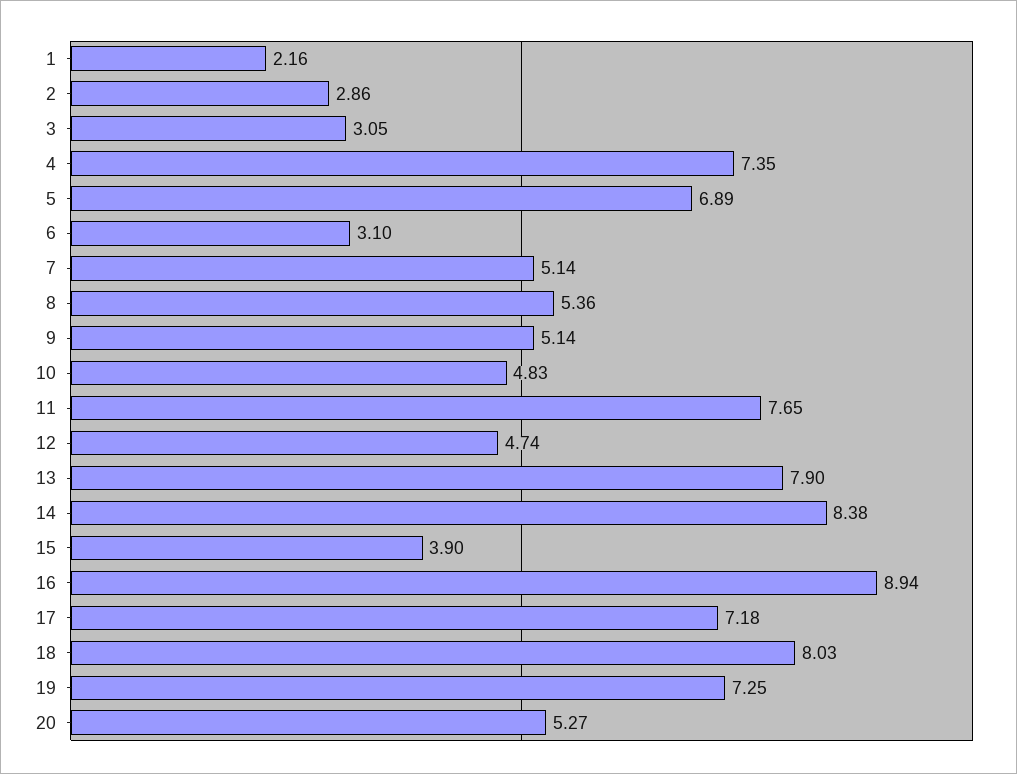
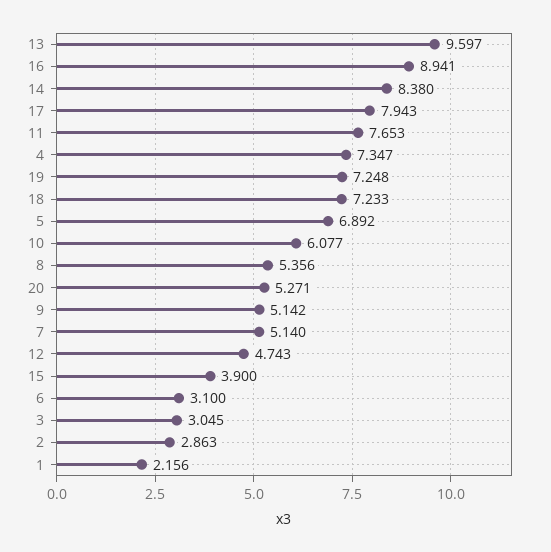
  {
    "1": 2.156,
    "2": 2.863,
    "3": 3.045,
    "4": 7.347,
    "5": 6.892,
    "6": 3.1,
    "7": 5.14,
    "8": 5.356,
    "9": 5.142,
-   "10": 4.83,
+   "10": 6.077,
    "11": 7.653,
    "12": 4.743,
-   "13": 7.9,
+   "13": 9.597,
    "14": 8.38,
    "15": 3.9,
    "16": 8.941,
-   "17": 7.18,
+   "17": 7.943,
-   "18": 8.03,
+   "18": 7.233,
    "19": 7.248,
    "20": 5.271
  }

